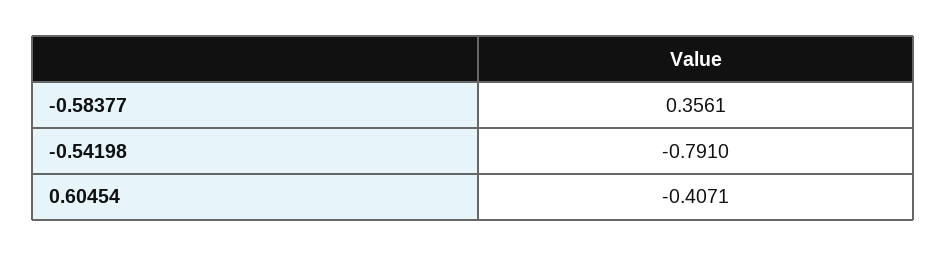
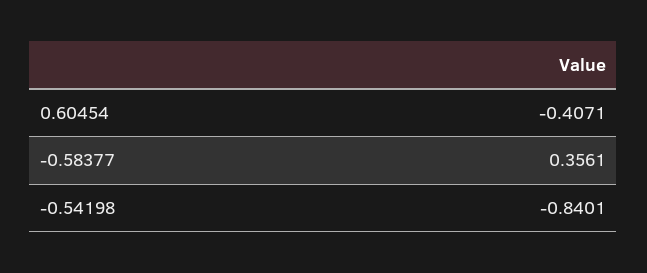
  {
    "-0.58377": 0.3561,
-   "-0.54198": -0.791,
+   "-0.54198": -0.8401,
    "0.60454": -0.4071
  }

